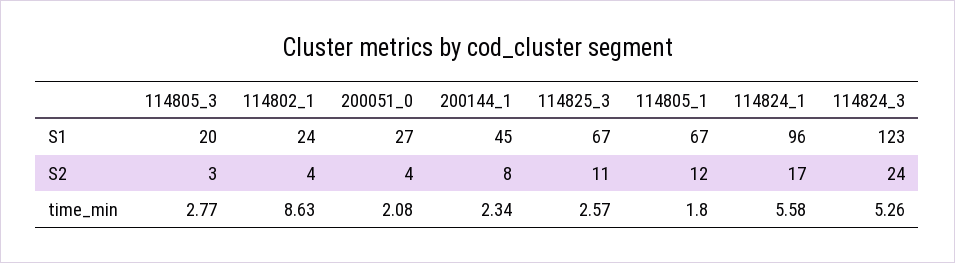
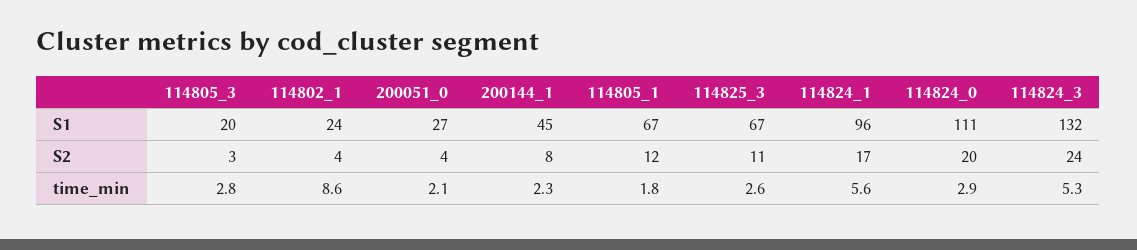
  {
    "114805_3": {
      "S1": 20,
      "S2": 3,
      "time_min": 2.77
    },
    "114802_1": {
      "S1": 24,
      "S2": 4,
      "time_min": 8.63
    },
    "200051_0": {
      "S1": 27,
      "S2": 4,
      "time_min": 2.08
    },
    "200144_1": {
      "S1": 45,
      "S2": 8,
      "time_min": 2.34
    },
    "114825_3": {
      "S1": 67,
      "S2": 11,
      "time_min": 2.57
    },
    "114805_1": {
      "S1": 67,
      "S2": 12,
      "time_min": 1.8
    },
    "114824_1": {
      "S1": 96,
      "S2": 17,
      "time_min": 5.58
    },
    "114824_3": {
-     "S1": 123,
+     "S1": 132,
      "S2": 24,
      "time_min": 5.26
-   }
+   },
+   "114824_0": {
+     "S1": 111,
+     "S2": 20,
+     "time_min": 2.9
+   }
  }

